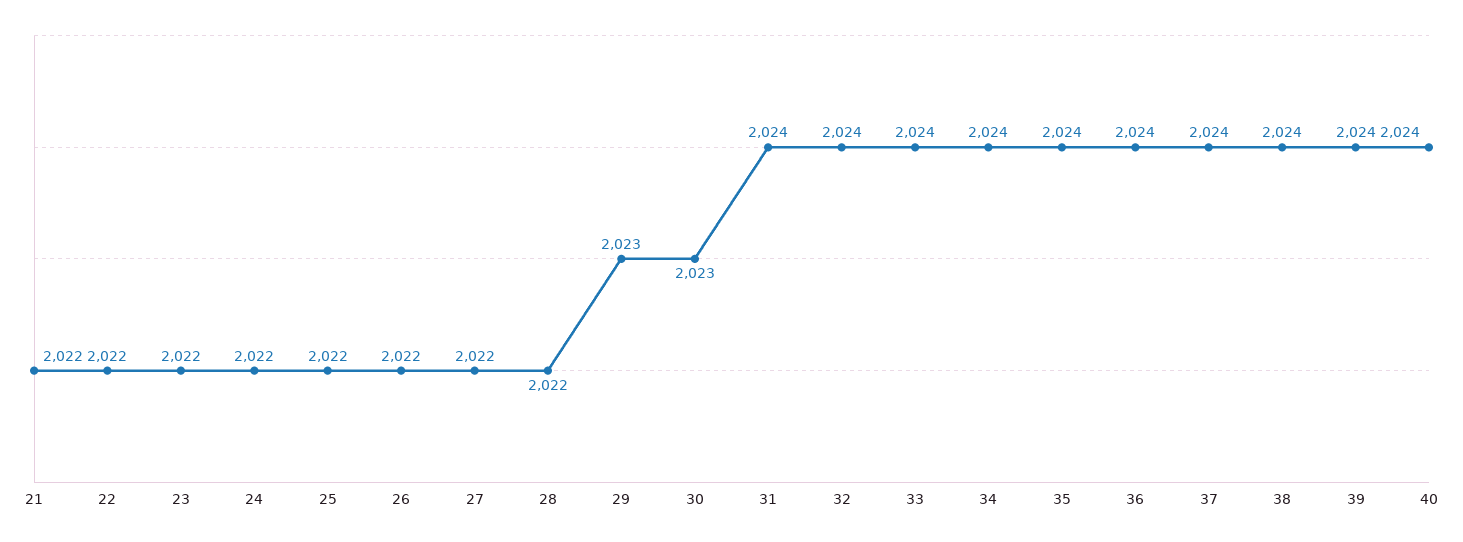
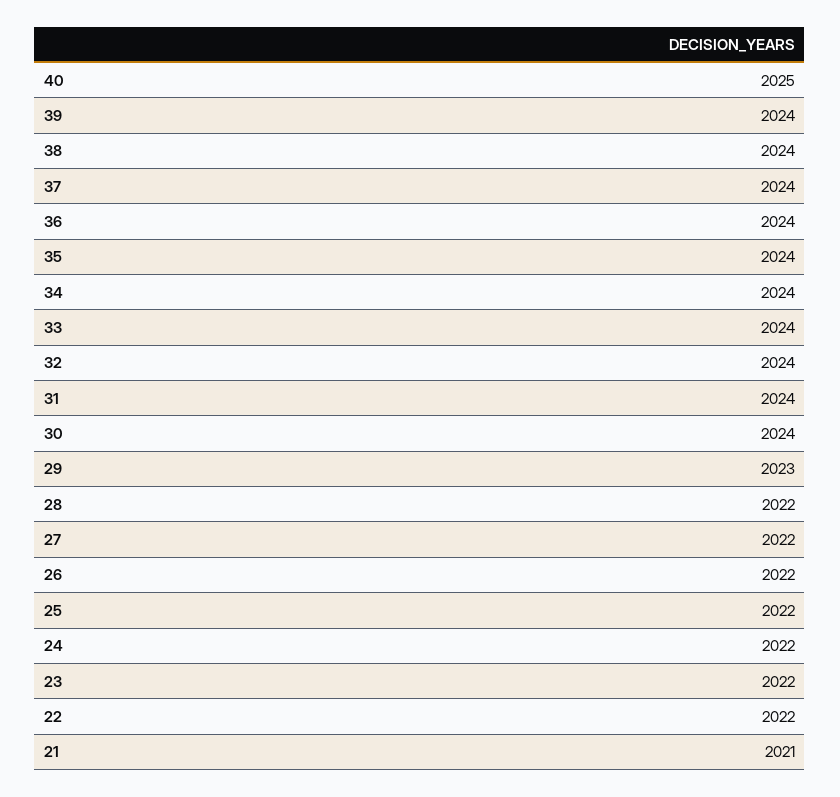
  {
-   "21": 2022,
+   "21": 2021,
    "22": 2022,
    "23": 2022,
    "24": 2022,
    "25": 2022,
    "26": 2022,
    "27": 2022,
    "28": 2022,
    "29": 2023,
-   "30": 2023,
+   "30": 2024,
    "31": 2024,
    "32": 2024,
    "33": 2024,
    "34": 2024,
    "35": 2024,
    "36": 2024,
    "37": 2024,
    "38": 2024,
    "39": 2024,
-   "40": 2024
+   "40": 2025
  }

